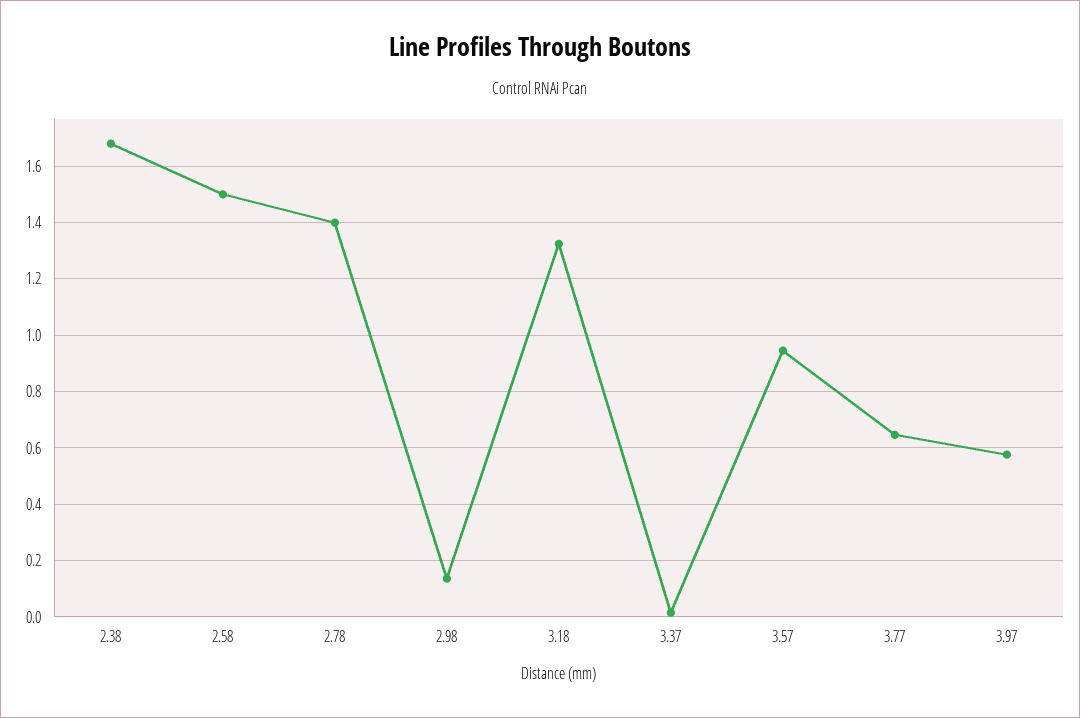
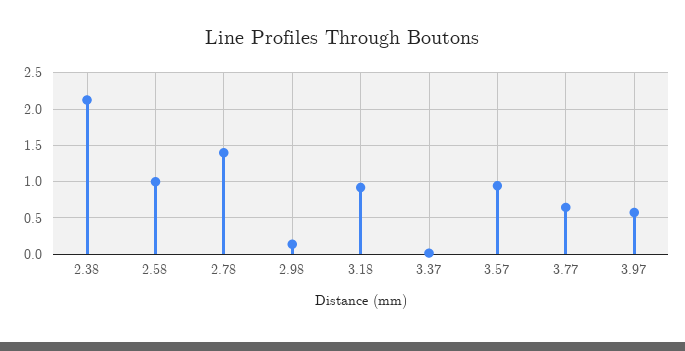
  {
-   "2.38": 1.675,
+   "2.38": 2.1,
-   "2.58": 1.5,
+   "2.58": 1,
    "2.78": 1.4,
    "2.98": 0.125,
-   "3.18": 1.325,
+   "3.18": 0.9,
    "3.37": 0.025,
    "3.57": 0.95,
    "3.77": 0.65,
    "3.97": 0.575
  }

